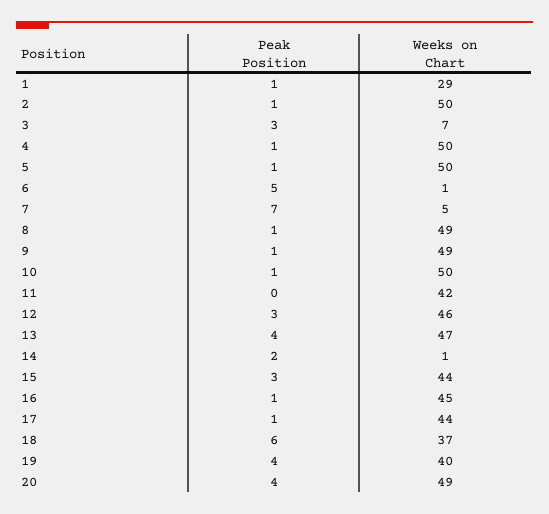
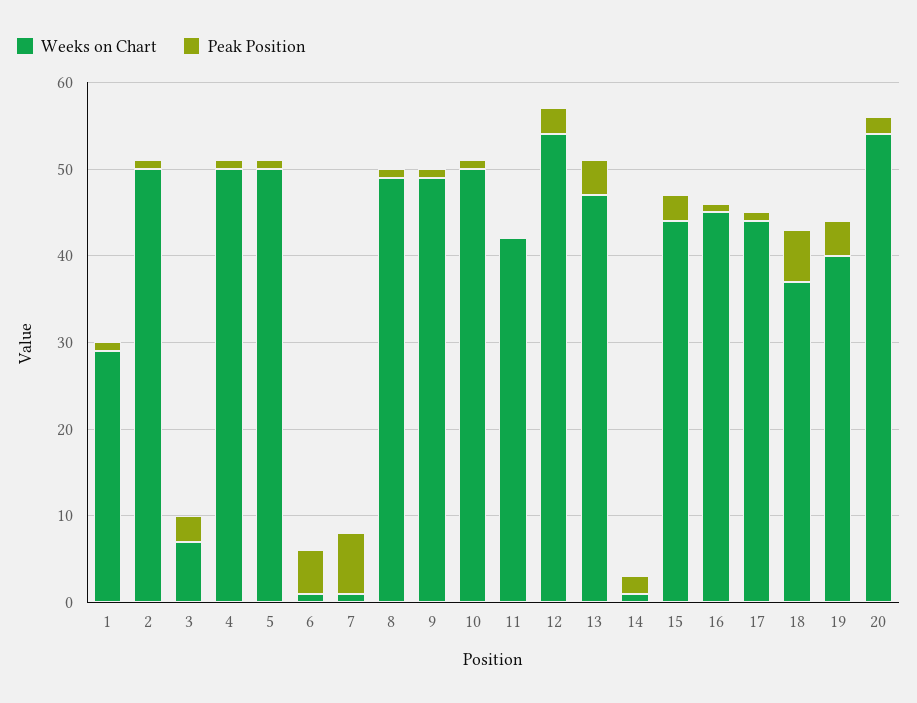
  {
    "Peak Position": {
      "1": 1,
      "2": 1,
      "3": 3,
      "4": 1,
      "5": 1,
      "6": 5,
      "7": 7,
      "8": 1,
      "9": 1,
      "10": 1,
      "11": 0,
      "12": 3,
      "13": 4,
      "14": 2,
      "15": 3,
      "16": 1,
      "17": 1,
      "18": 6,
      "19": 4,
-     "20": 4
+     "20": 2
    },
    "Weeks on Chart": {
      "1": 29,
      "2": 50,
      "3": 7,
      "4": 50,
      "5": 50,
      "6": 1,
-     "7": 5,
+     "7": 1,
      "8": 49,
      "9": 49,
      "10": 50,
      "11": 42,
-     "12": 46,
+     "12": 54,
      "13": 47,
      "14": 1,
      "15": 44,
      "16": 45,
      "17": 44,
      "18": 37,
      "19": 40,
-     "20": 49
+     "20": 54
    }
  }

